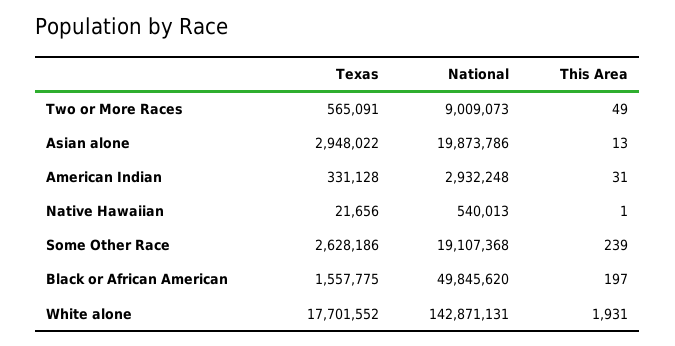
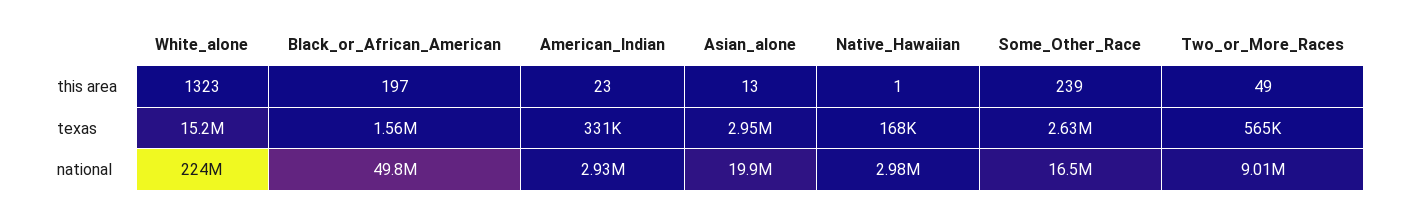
  {
    "Texas": {
      "Two or More Races": 565091,
      "Asian alone": 2948022,
      "American Indian": 331128,
-     "Native Hawaiian": 21656,
+     "Native Hawaiian": 168000,
      "Some Other Race": 2628186,
      "Black or African American": 1557775,
-     "White alone": 17701552
+     "White alone": 15200000
    },
    "National": {
      "Two or More Races": 9009073,
      "Asian alone": 19873786,
      "American Indian": 2932248,
-     "Native Hawaiian": 540013,
+     "Native Hawaiian": 2980000,
-     "Some Other Race": 19107368,
+     "Some Other Race": 16500000,
      "Black or African American": 49845620,
-     "White alone": 142871131
+     "White alone": 224000000
    },
    "This Area": {
      "Two or More Races": 49,
      "Asian alone": 13,
-     "American Indian": 31,
+     "American Indian": 23,
      "Native Hawaiian": 1,
      "Some Other Race": 239,
      "Black or African American": 197,
-     "White alone": 1931
+     "White alone": 1323
    }
  }

